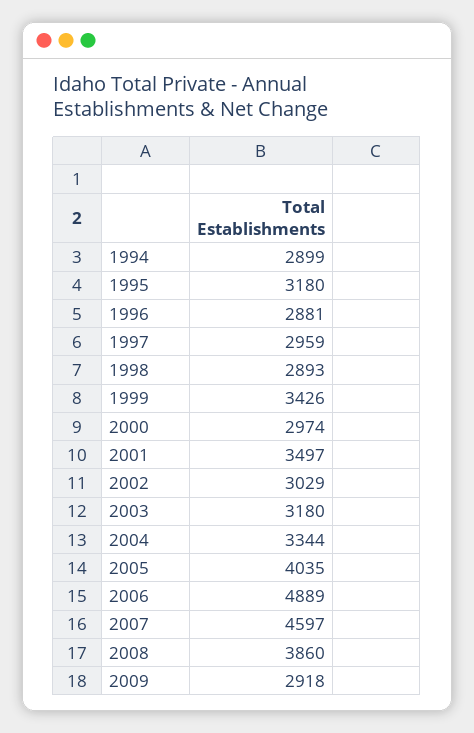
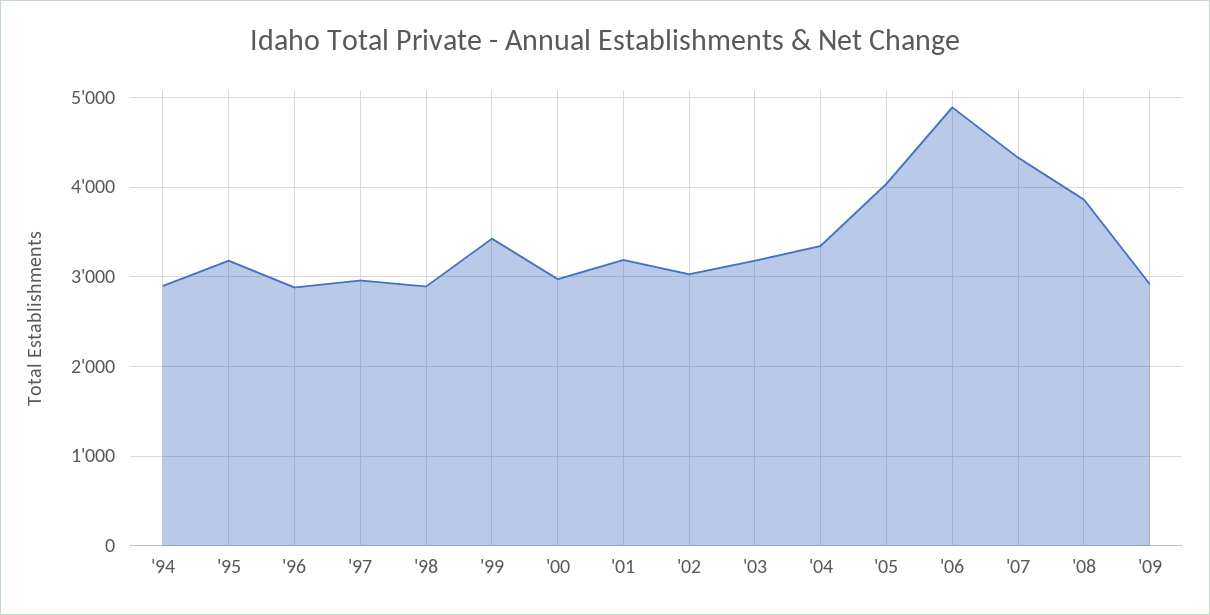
  {
    "1994": 2899,
    "1995": 3180,
    "1996": 2881,
    "1997": 2959,
    "1998": 2893,
    "1999": 3426,
    "2000": 2974,
-   "2001": 3497,
+   "2001": 3200,
    "2002": 3029,
    "2003": 3180,
    "2004": 3344,
    "2005": 4035,
    "2006": 4889,
-   "2007": 4597,
+   "2007": 4300,
    "2008": 3860,
    "2009": 2918
  }

